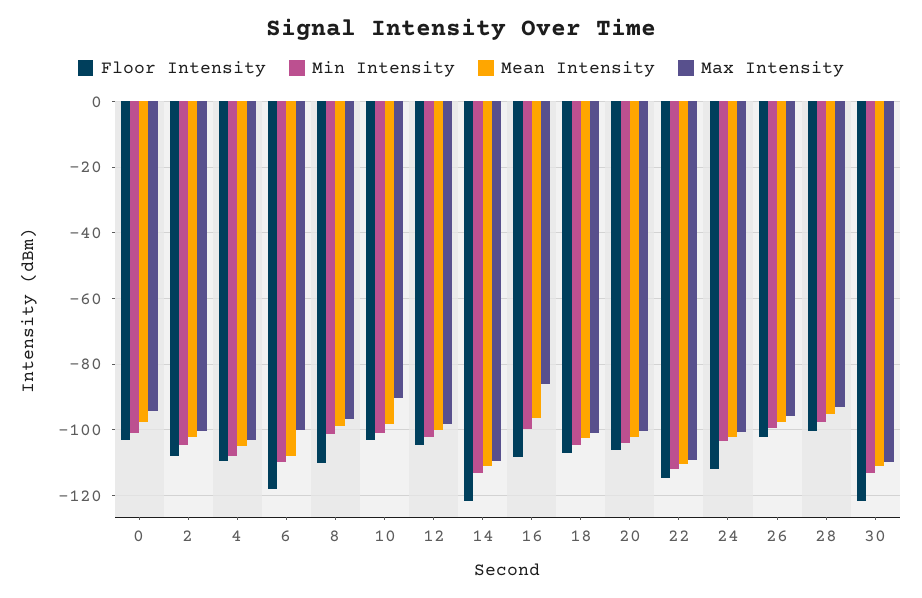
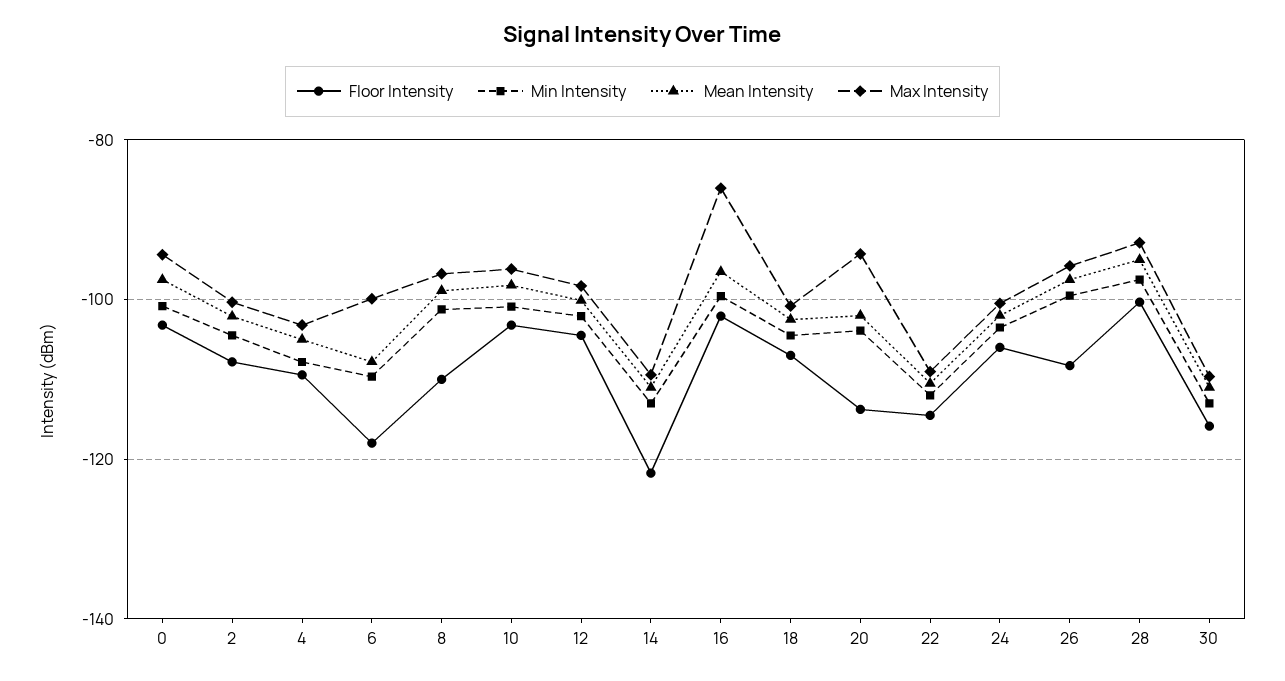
  {
    "Floor Intensity": {
      "0": -104,
      "2": -108,
      "4": -110,
      "6": -118,
      "8": -110,
      "10": -104,
      "12": -104,
      "14": -122,
-     "16": -108,
+     "16": -102,
      "18": -108,
-     "20": -106,
+     "20": -114,
      "22": -114,
-     "24": -112,
+     "24": -106,
-     "26": -102,
+     "26": -108,
      "28": -100,
-     "30": -122
+     "30": -116
    },
    "Min Intensity": {
      "0": -100,
      "2": -104,
      "4": -108,
      "6": -110,
      "8": -102,
      "10": -100,
      "12": -102,
      "14": -114,
      "16": -100,
      "18": -104,
      "20": -104,
      "22": -112,
      "24": -104,
      "26": -100,
      "28": -98,
      "30": -114
    },
    "Mean Intensity": {
      "0": -98,
      "2": -102,
      "4": -106,
      "6": -108,
      "8": -98,
      "10": -98,
      "12": -100,
      "14": -112,
      "16": -96,
      "18": -102,
      "20": -102,
      "22": -110,
      "24": -102,
      "26": -98,
      "28": -96,
      "30": -112
    },
    "Max Intensity": {
      "0": -94,
      "2": -100,
      "4": -104,
      "6": -100,
      "8": -96,
-     "10": -90,
+     "10": -96,
      "12": -98,
      "14": -110,
      "16": -86,
      "18": -100,
-     "20": -100,
+     "20": -94,
      "22": -110,
      "24": -100,
      "26": -96,
      "28": -92,
      "30": -110
    }
  }

